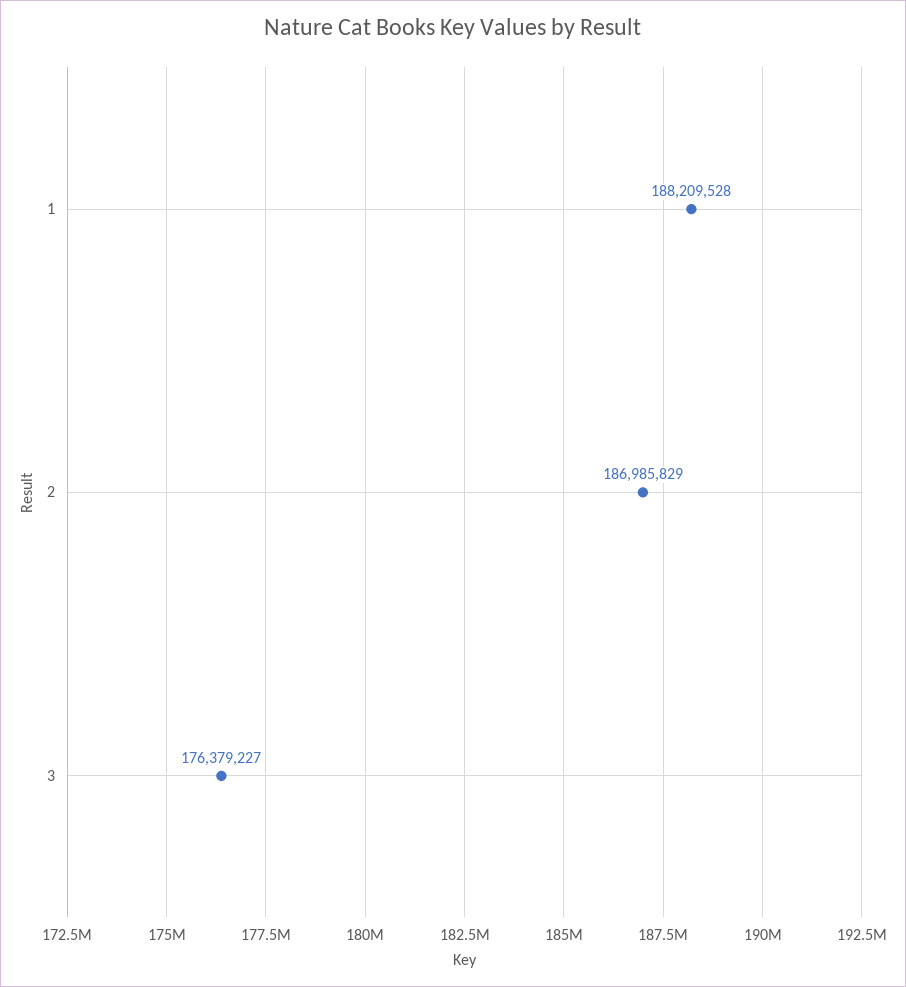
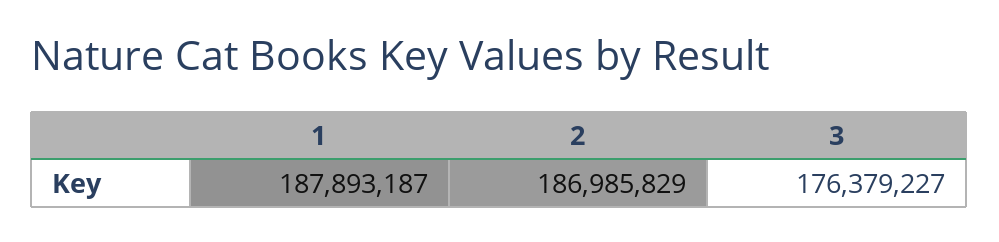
  {
-   "1": 188209528,
+   "1": 187893187,
    "2": 186985829,
    "3": 176379227
  }

